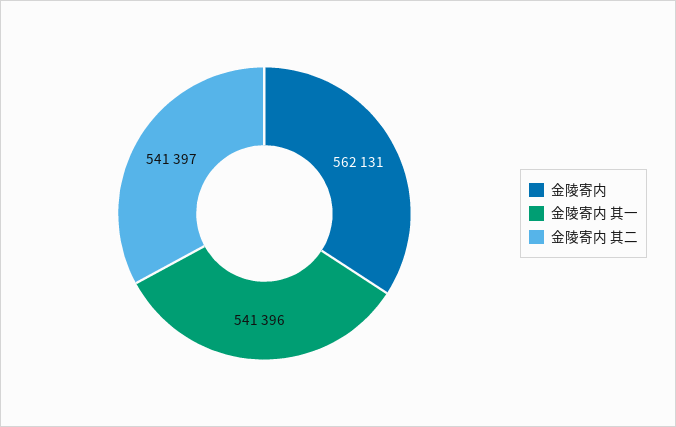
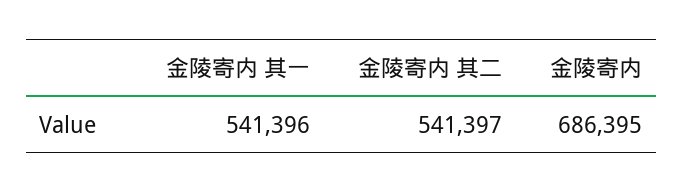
  {
-   "金陵寄内": 562131,
+   "金陵寄内": 686395,
    "金陵寄内 其一": 541396,
    "金陵寄内 其二": 541397
  }

